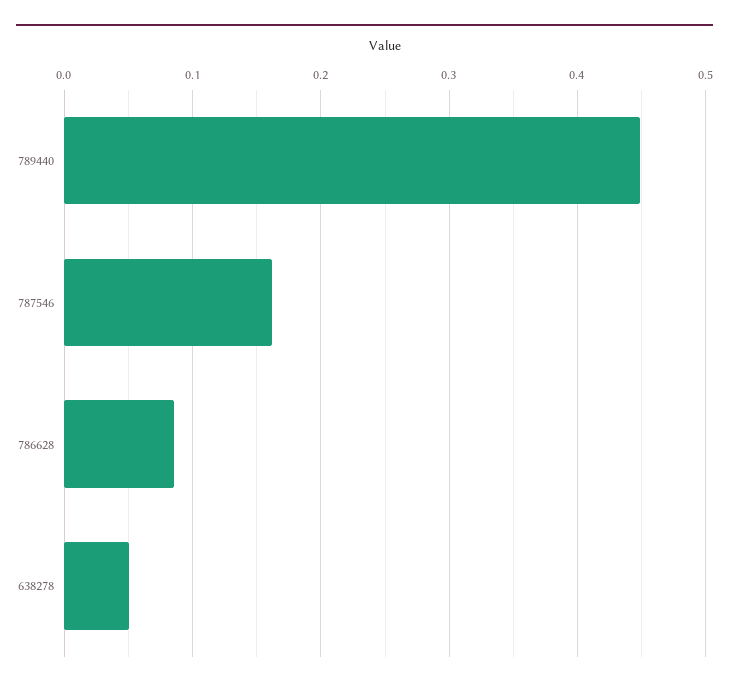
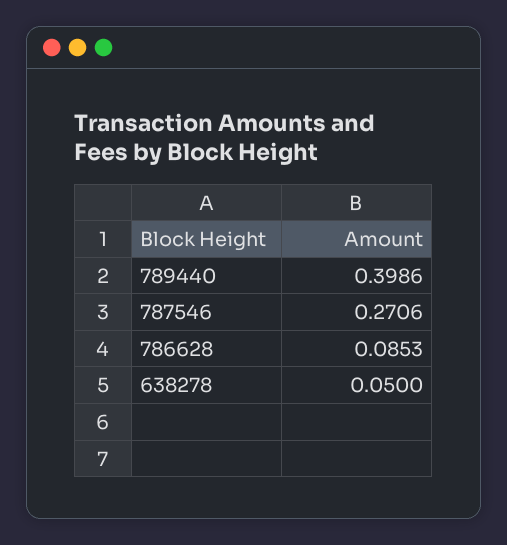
  {
-   "789440": 0.45,
+   "789440": 0.3986,
-   "787546": 0.16,
+   "787546": 0.2706,
    "786628": 0.0853,
    "638278": 0.05
  }

